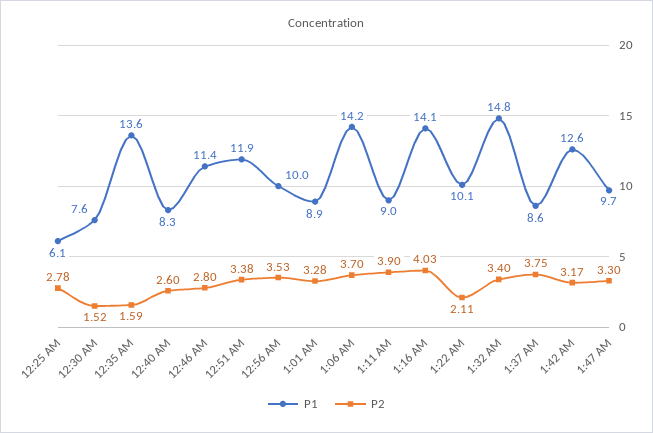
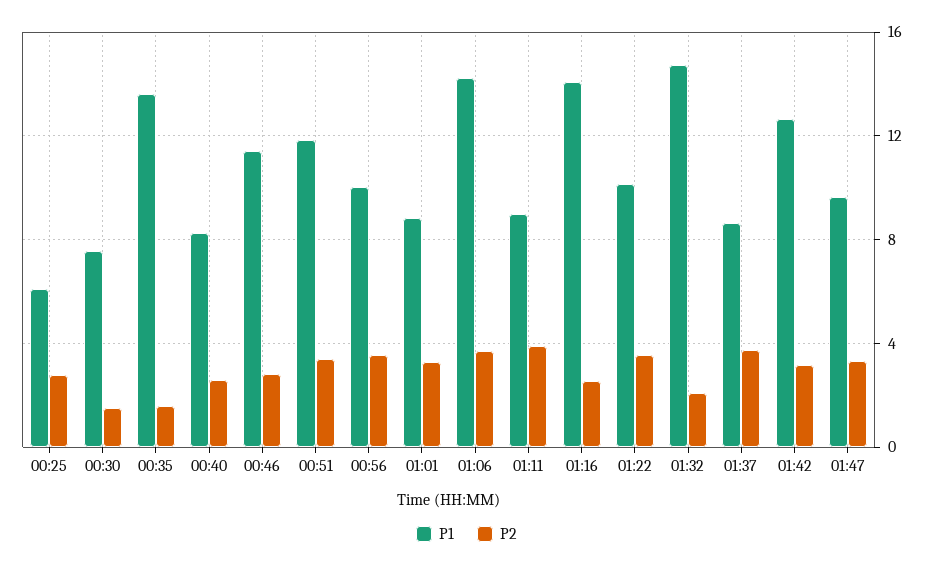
  {
    "P1": {
      "12:25 AM": 6.1,
      "12:30 AM": 7.6,
      "12:35 AM": 13.6,
      "12:40 AM": 8.3,
      "12:46 AM": 11.4,
      "12:51 AM": 11.9,
      "12:56 AM": 10,
      "1:01 AM": 8.9,
      "1:06 AM": 14.2,
      "1:11 AM": 9,
      "1:16 AM": 14.1,
      "1:22 AM": 10.1,
      "1:32 AM": 14.8,
      "1:37 AM": 8.6,
      "1:42 AM": 12.6,
      "1:47 AM": 9.7
    },
    "P2": {
      "12:25 AM": 2.78,
      "12:30 AM": 1.52,
      "12:35 AM": 1.59,
      "12:40 AM": 2.6,
      "12:46 AM": 2.8,
      "12:51 AM": 3.38,
      "12:56 AM": 3.53,
      "1:01 AM": 3.28,
      "1:06 AM": 3.7,
      "1:11 AM": 3.9,
-     "1:16 AM": 4.03,
+     "1:16 AM": 2.5,
-     "1:22 AM": 2.11,
+     "1:22 AM": 3.5,
-     "1:32 AM": 3.4,
+     "1:32 AM": 2,
      "1:37 AM": 3.75,
      "1:42 AM": 3.17,
      "1:47 AM": 3.3
    }
  }

